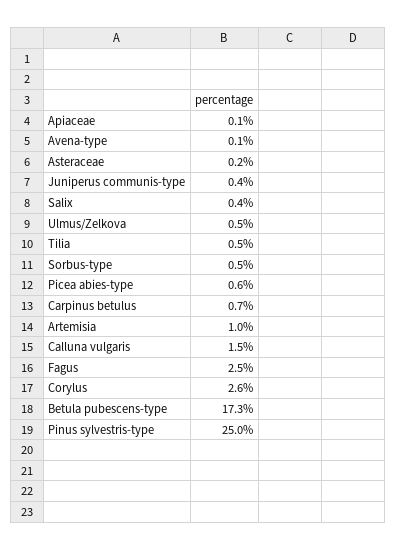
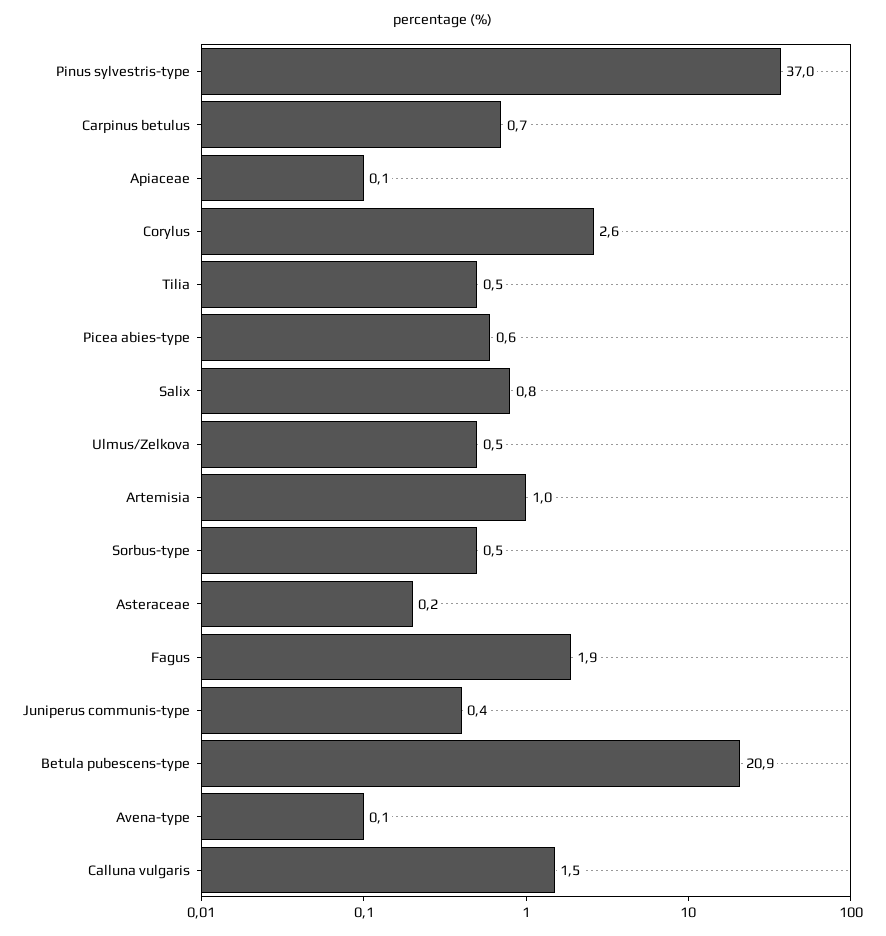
  {
    "Apiaceae": 0.1,
    "Avena-type": 0.1,
    "Asteraceae": 0.2,
    "Juniperus communis-type": 0.4,
-   "Salix": 0.4,
+   "Salix": 0.8,
    "Ulmus/Zelkova": 0.5,
    "Tilia": 0.5,
    "Sorbus-type": 0.5,
    "Picea abies-type": 0.6,
    "Carpinus betulus": 0.7,
    "Artemisia": 1,
    "Calluna vulgaris": 1.5,
-   "Fagus": 2.5,
+   "Fagus": 1.9,
    "Corylus": 2.6,
-   "Betula pubescens-type": 17.3,
+   "Betula pubescens-type": 20.9,
-   "Pinus sylvestris-type": 25
+   "Pinus sylvestris-type": 37
  }

